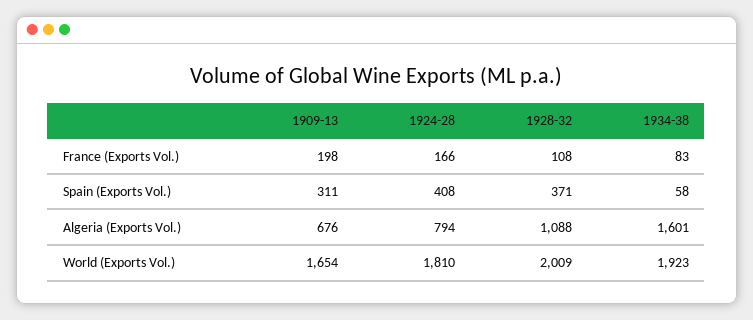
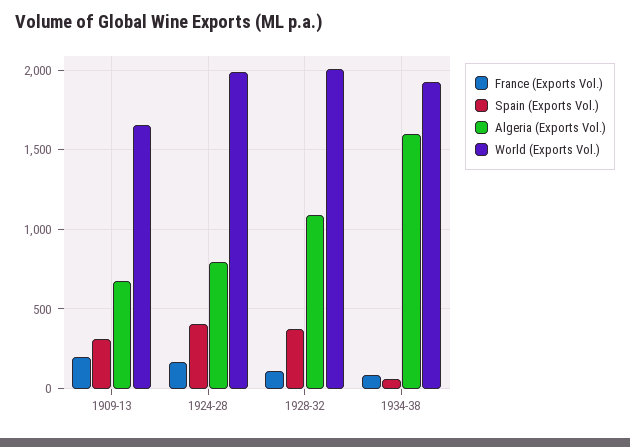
  {
    "France (Exports Vol.)": {
      "1909-13": 198,
      "1924-28": 166,
      "1928-32": 108,
      "1934-38": 83
    },
    "Spain (Exports Vol.)": {
      "1909-13": 311,
      "1924-28": 408,
      "1928-32": 371,
      "1934-38": 58
    },
    "Algeria (Exports Vol.)": {
      "1909-13": 676,
      "1924-28": 794,
      "1928-32": 1088,
      "1934-38": 1601
    },
    "World (Exports Vol.)": {
      "1909-13": 1654,
-     "1924-28": 1810,
+     "1924-28": 2000,
      "1928-32": 2009,
      "1934-38": 1923
    }
  }

